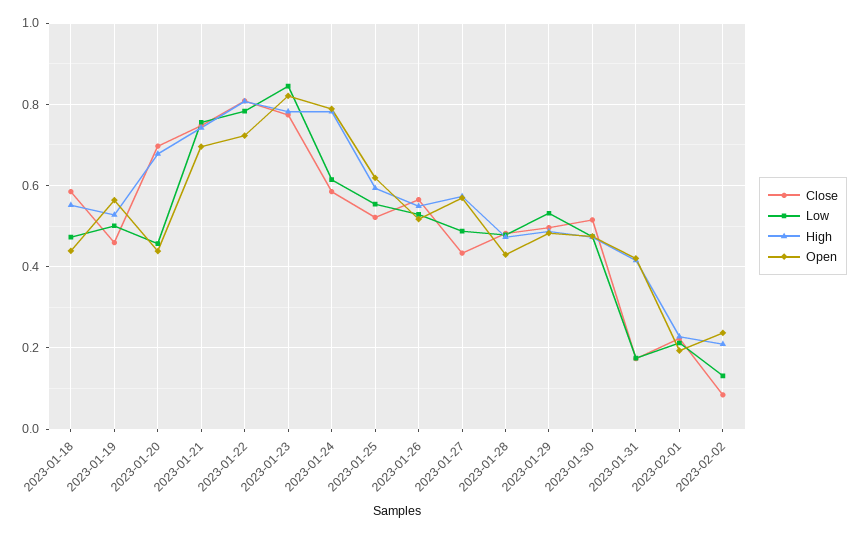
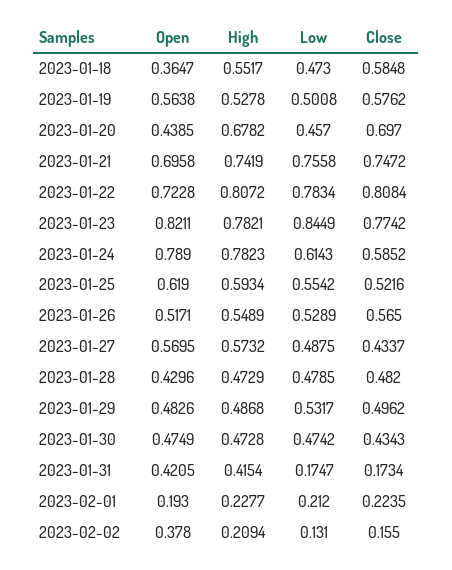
  {
    "Close": {
      "2023-01-18": 0.5848,
-     "2023-01-19": 0.46,
+     "2023-01-19": 0.5762,
      "2023-01-20": 0.697,
      "2023-01-21": 0.7472,
      "2023-01-22": 0.8084,
      "2023-01-23": 0.7742,
      "2023-01-24": 0.5852,
      "2023-01-25": 0.5216,
      "2023-01-26": 0.565,
      "2023-01-27": 0.4337,
      "2023-01-28": 0.482,
      "2023-01-29": 0.4962,
-     "2023-01-30": 0.52,
+     "2023-01-30": 0.4343,
      "2023-01-31": 0.1734,
      "2023-02-01": 0.2235,
-     "2023-02-02": 0.08
+     "2023-02-02": 0.155
    },
    "Low": {
      "2023-01-18": 0.473,
      "2023-01-19": 0.5008,
      "2023-01-20": 0.457,
      "2023-01-21": 0.7558,
      "2023-01-22": 0.7834,
      "2023-01-23": 0.8449,
      "2023-01-24": 0.6143,
      "2023-01-25": 0.5542,
      "2023-01-26": 0.5289,
      "2023-01-27": 0.4875,
      "2023-01-28": 0.4785,
      "2023-01-29": 0.5317,
      "2023-01-30": 0.4742,
      "2023-01-31": 0.1747,
      "2023-02-01": 0.212,
      "2023-02-02": 0.131
    },
    "High": {
      "2023-01-18": 0.5517,
      "2023-01-19": 0.5278,
      "2023-01-20": 0.6782,
      "2023-01-21": 0.7419,
      "2023-01-22": 0.8072,
      "2023-01-23": 0.7821,
      "2023-01-24": 0.7823,
      "2023-01-25": 0.5934,
      "2023-01-26": 0.5489,
      "2023-01-27": 0.5732,
      "2023-01-28": 0.4729,
      "2023-01-29": 0.4868,
      "2023-01-30": 0.4728,
      "2023-01-31": 0.4154,
      "2023-02-01": 0.2277,
      "2023-02-02": 0.2094
    },
    "Open": {
-     "2023-01-18": 0.44,
+     "2023-01-18": 0.3647,
      "2023-01-19": 0.5638,
      "2023-01-20": 0.4385,
      "2023-01-21": 0.6958,
      "2023-01-22": 0.7228,
      "2023-01-23": 0.8211,
      "2023-01-24": 0.789,
      "2023-01-25": 0.619,
      "2023-01-26": 0.5171,
      "2023-01-27": 0.5695,
      "2023-01-28": 0.4296,
      "2023-01-29": 0.4826,
      "2023-01-30": 0.4749,
      "2023-01-31": 0.4205,
      "2023-02-01": 0.193,
-     "2023-02-02": 0.24
+     "2023-02-02": 0.378
    }
  }

